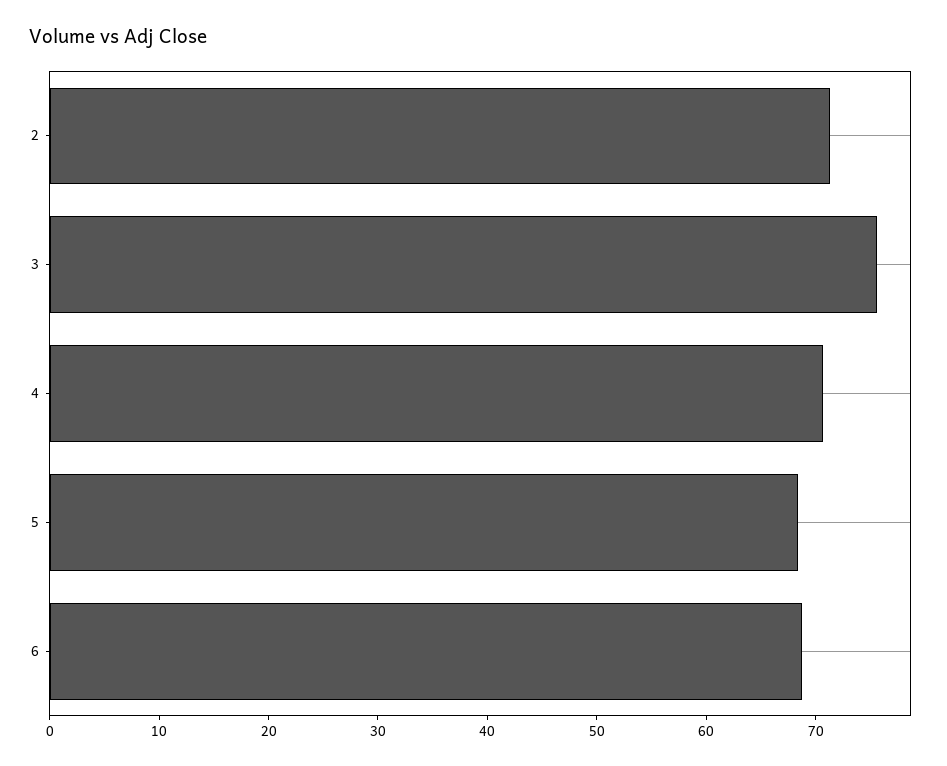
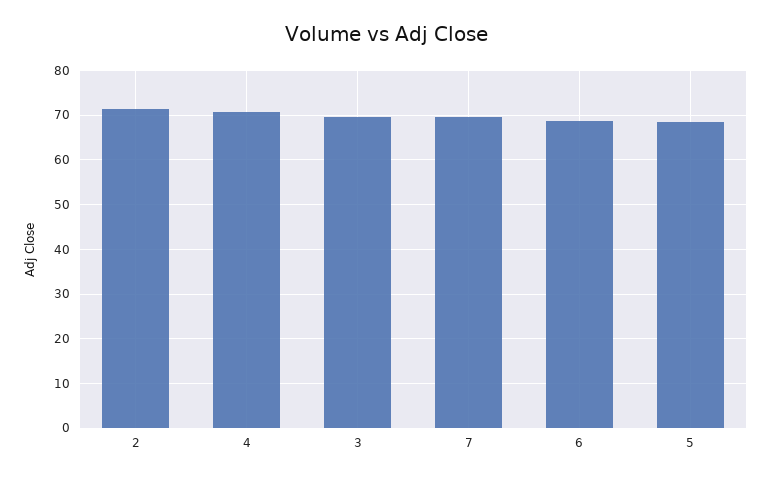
  {
    "2": 72,
-   "3": 76,
+   "3": 70,
    "4": 70,
    "5": 68,
-   "6": 68
+   "6": 68,
+   "7": 70
  }

